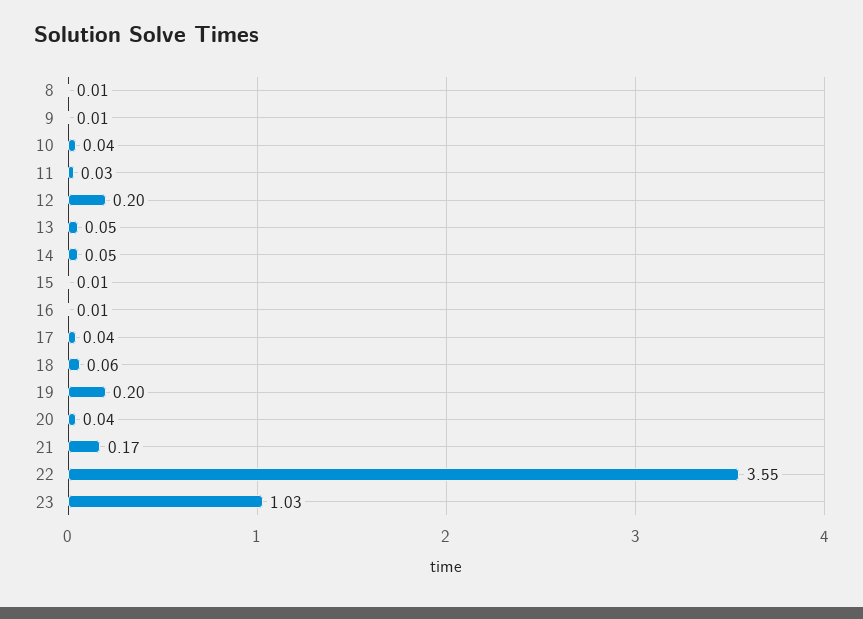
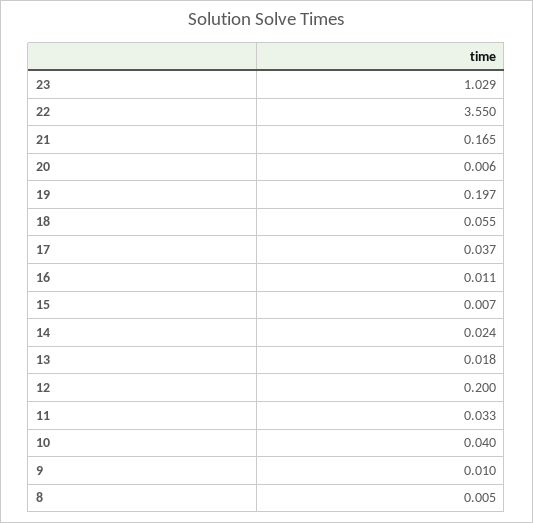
  {
    "8": 0.005,
    "9": 0.01,
    "10": 0.04,
    "11": 0.033,
    "12": 0.2,
-   "13": 0.05,
+   "13": 0.018,
-   "14": 0.05,
+   "14": 0.024,
    "15": 0.007,
    "16": 0.011,
    "17": 0.037,
    "18": 0.055,
    "19": 0.197,
-   "20": 0.04,
+   "20": 0.006,
    "21": 0.165,
    "22": 3.55,
    "23": 1.029
  }

